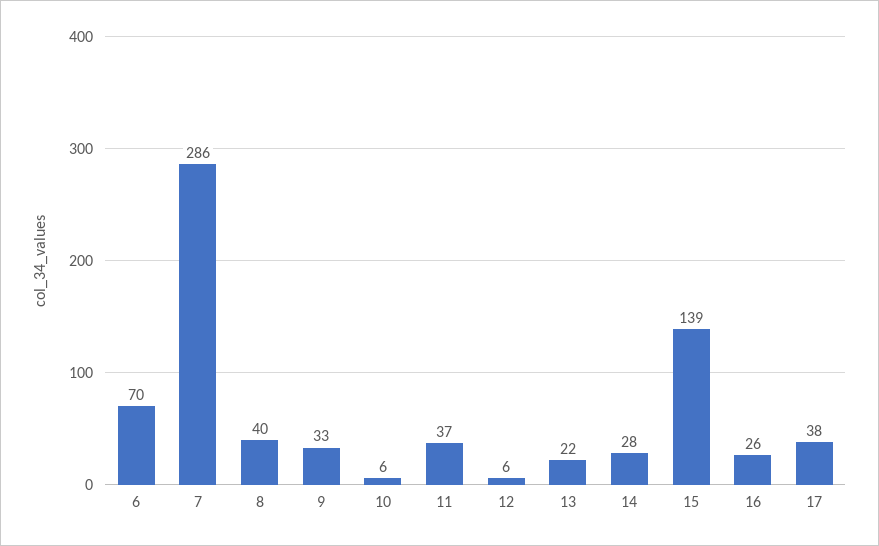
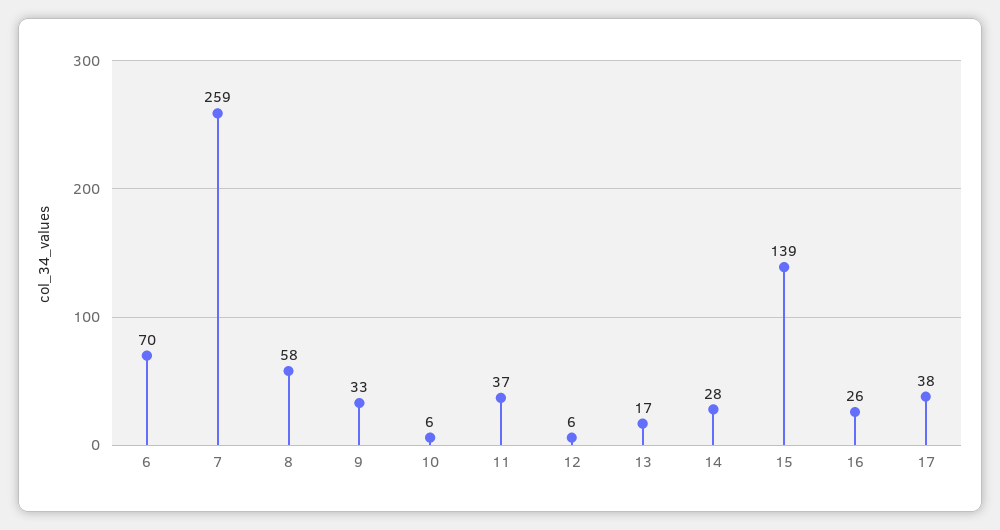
  {
    "6": 70,
-   "7": 286,
+   "7": 259,
-   "8": 40,
+   "8": 58,
    "9": 33,
    "10": 6,
    "11": 37,
    "12": 6,
-   "13": 22,
+   "13": 17,
    "14": 28,
    "15": 139,
    "16": 26,
    "17": 38
  }

